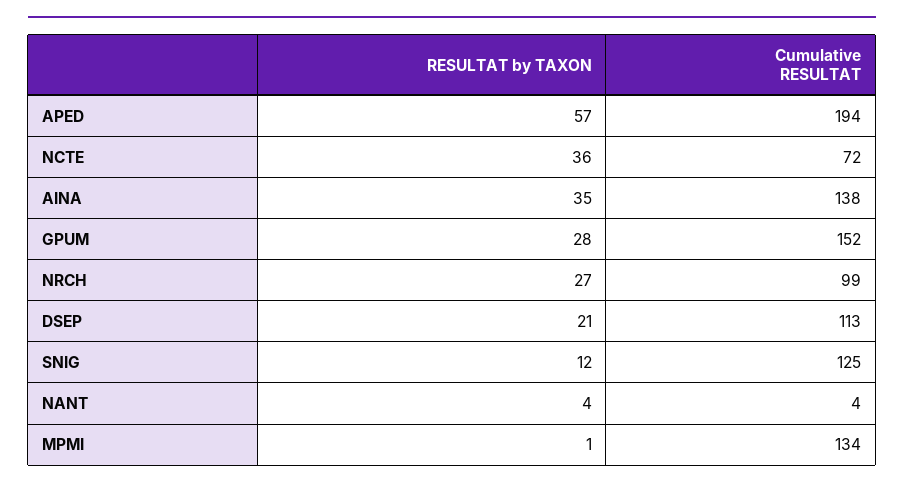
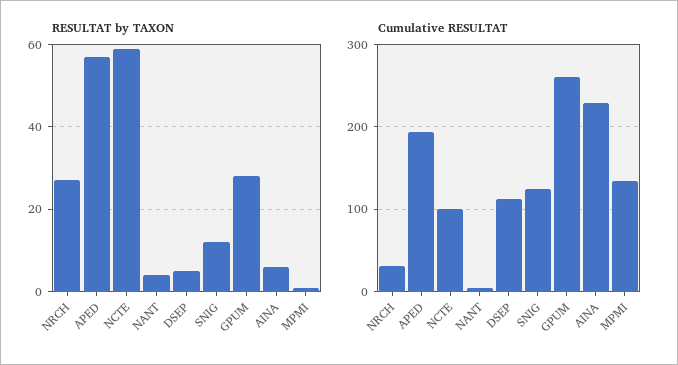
  {
    "RESULTAT by TAXON": {
      "APED": 57,
-     "NCTE": 36,
+     "NCTE": 60,
-     "AINA": 35,
+     "AINA": 5,
      "GPUM": 28,
      "NRCH": 27,
-     "DSEP": 21,
+     "DSEP": 5,
      "SNIG": 12,
      "NANT": 4,
      "MPMI": 1
    },
    "Cumulative RESULTAT": {
      "APED": 194,
-     "NCTE": 72,
+     "NCTE": 100,
-     "AINA": 138,
+     "AINA": 230,
-     "GPUM": 152,
+     "GPUM": 260,
-     "NRCH": 99,
+     "NRCH": 30,
      "DSEP": 113,
      "SNIG": 125,
      "NANT": 4,
      "MPMI": 134
    }
  }

